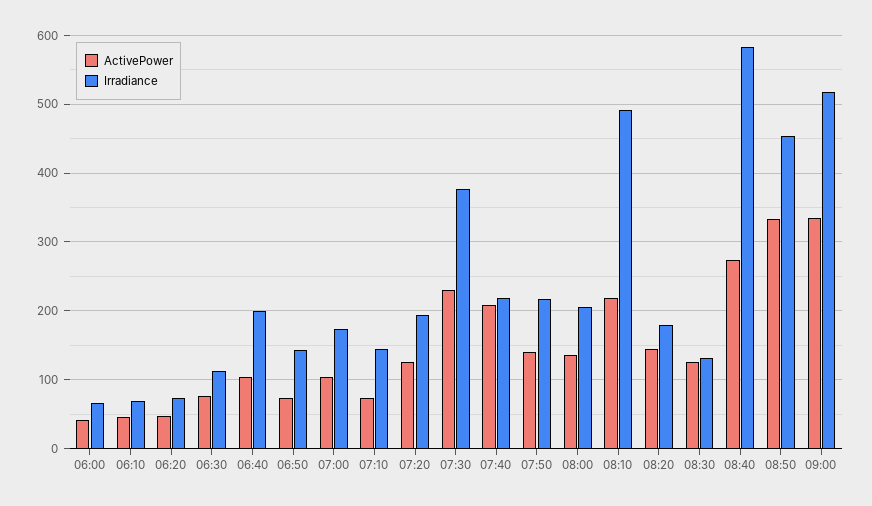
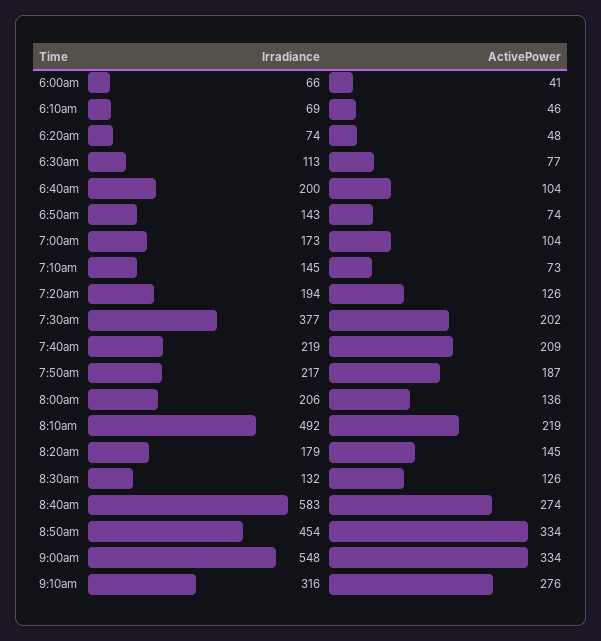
  {
    "ActivePower": {
      "06:00": 41,
      "06:10": 46,
      "06:20": 48,
      "06:30": 77,
      "06:40": 104,
      "06:50": 74,
      "07:00": 104,
      "07:10": 73,
      "07:20": 126,
-     "07:30": 230,
+     "07:30": 202,
      "07:40": 209,
-     "07:50": 140,
+     "07:50": 187,
      "08:00": 136,
      "08:10": 219,
      "08:20": 145,
      "08:30": 126,
      "08:40": 274,
      "08:50": 334,
-     "09:00": 334
+     "09:00": 334,
+     "9:10am": 276
    },
    "Irradiance": {
      "06:00": 66,
      "06:10": 69,
      "06:20": 74,
      "06:30": 113,
      "06:40": 200,
      "06:50": 143,
      "07:00": 173,
      "07:10": 145,
      "07:20": 194,
      "07:30": 377,
      "07:40": 219,
      "07:50": 217,
      "08:00": 206,
      "08:10": 492,
      "08:20": 179,
      "08:30": 132,
      "08:40": 583,
      "08:50": 454,
-     "09:00": 520
+     "09:00": 548,
+     "9:10am": 316
    }
  }

